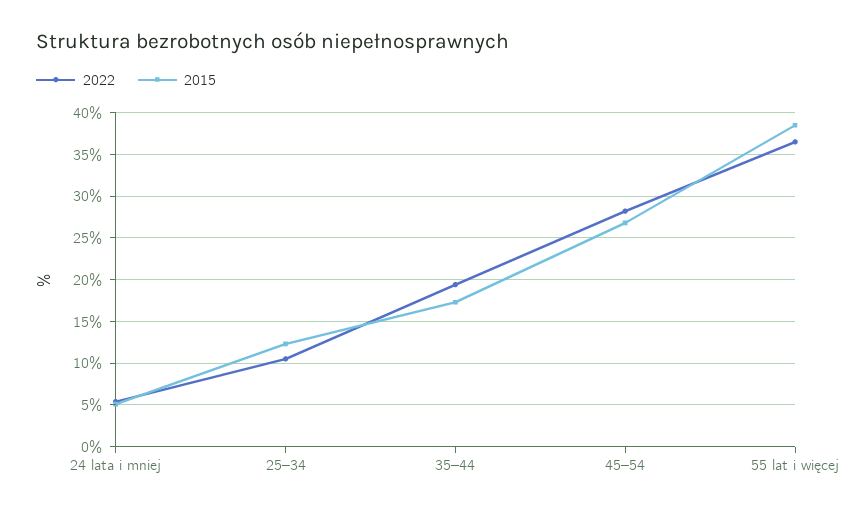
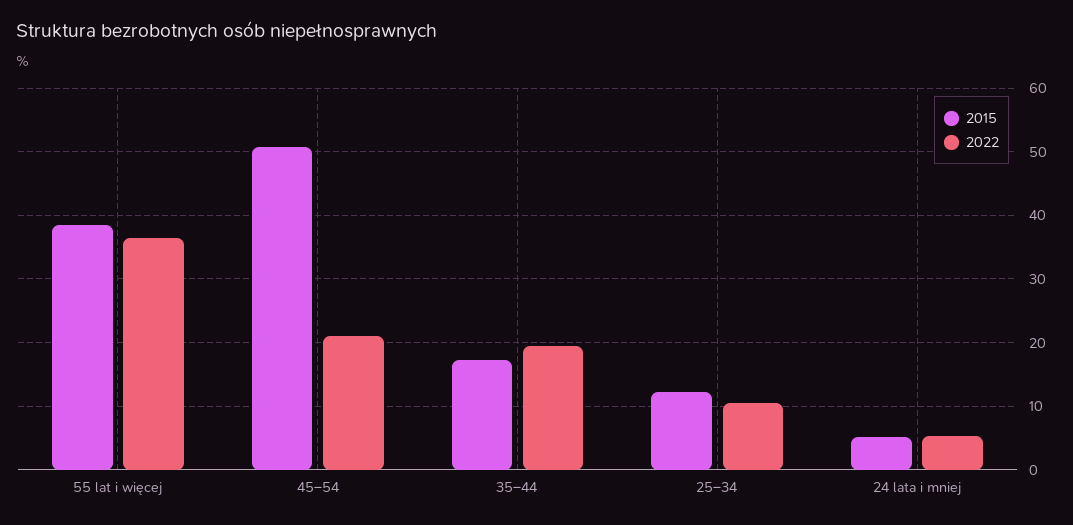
  {
    "2022": {
      "24 lata i mniej": 5,
      "25–34": 11,
      "35–44": 19,
-     "45–54": 28,
+     "45–54": 21,
      "55 lat i więcej": 37
    },
    "2015": {
      "24 lata i mniej": 5,
      "25–34": 12,
      "35–44": 17,
-     "45–54": 27,
+     "45–54": 51,
      "55 lat i więcej": 39
    }
  }

